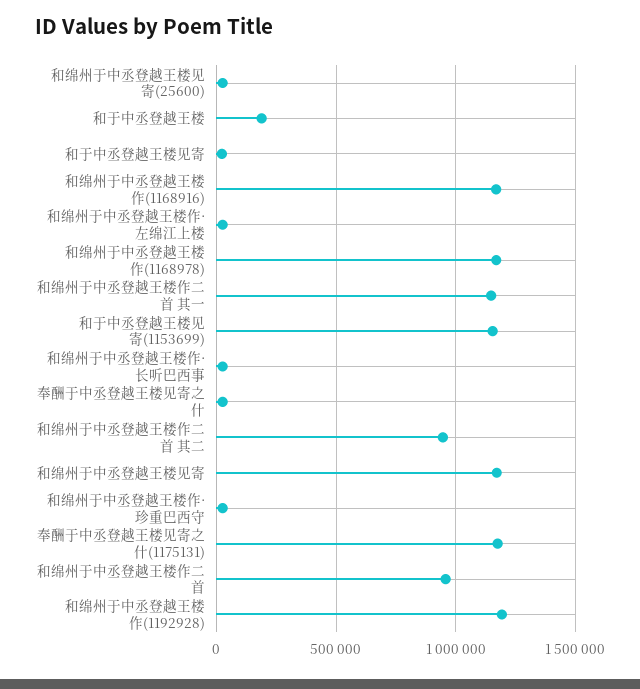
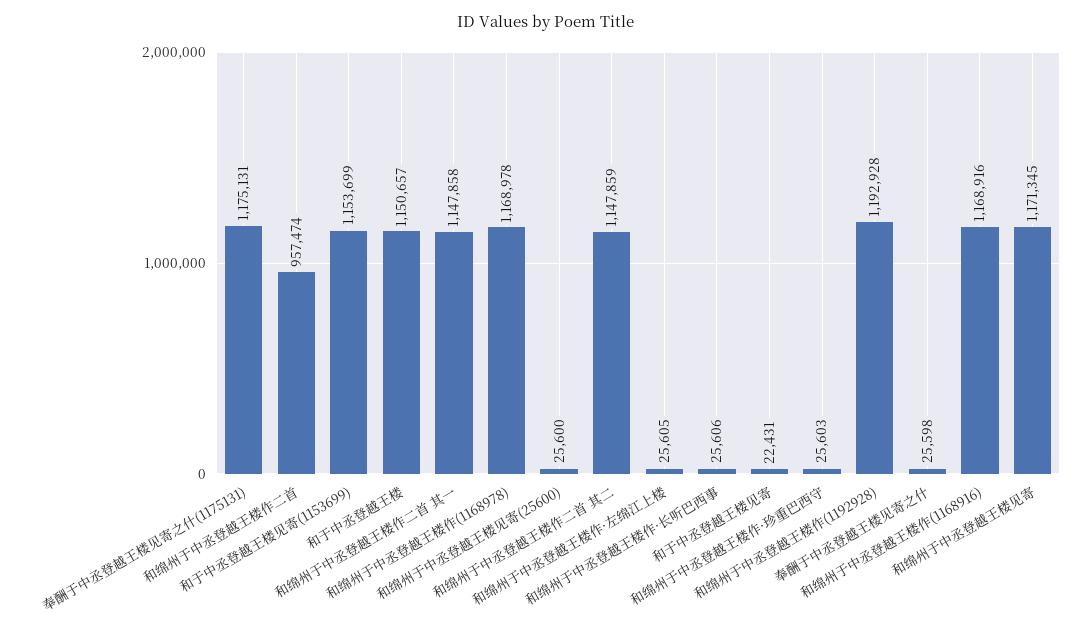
  {
    "和绵州于中丞登越王楼见寄(25600)": 25600,
-   "和于中丞登越王楼": 200000,
+   "和于中丞登越王楼": 1150657,
    "和于中丞登越王楼见寄": 22431,
    "和绵州于中丞登越王楼作(1168916)": 1168916,
    "和绵州于中丞登越王楼作·左绵江上楼": 25605,
    "和绵州于中丞登越王楼作(1168978)": 1168978,
    "和绵州于中丞登越王楼作二首 其一": 1147858,
    "和于中丞登越王楼见寄(1153699)": 1153699,
    "和绵州于中丞登越王楼作·长听巴西事": 25606,
    "奉酬于中丞登越王楼见寄之什": 25598,
-   "和绵州于中丞登越王楼作二首 其二": 950000,
+   "和绵州于中丞登越王楼作二首 其二": 1147859,
    "和绵州于中丞登越王楼见寄": 1171345,
    "和绵州于中丞登越王楼作·珍重巴西守": 25603,
    "奉酬于中丞登越王楼见寄之什(1175131)": 1175131,
    "和绵州于中丞登越王楼作二首": 957474,
    "和绵州于中丞登越王楼作(1192928)": 1192928
  }

